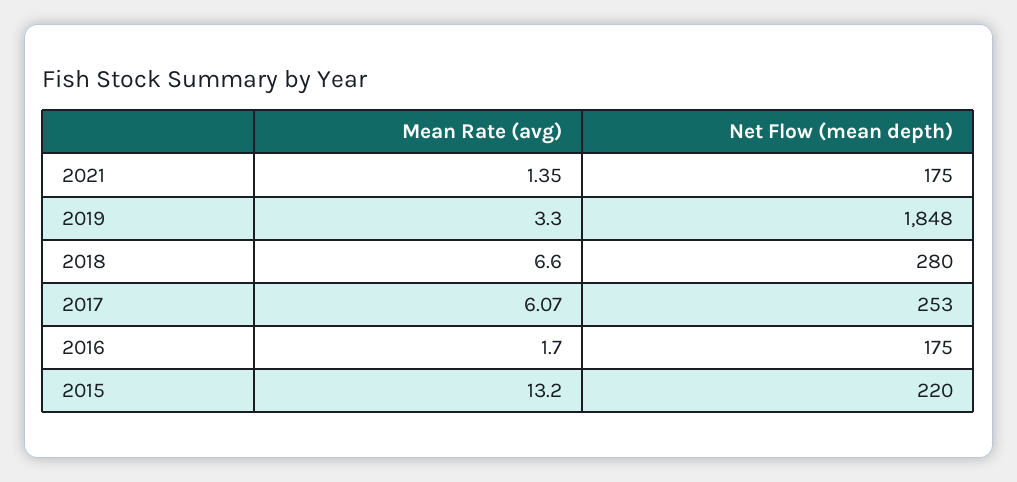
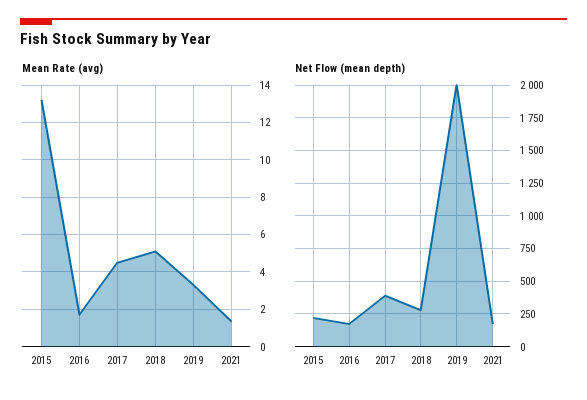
  {
    "Mean Rate (avg)": {
      "2021": 1.35,
      "2019": 3.3,
-     "2018": 6.6,
+     "2018": 5,
-     "2017": 6.07,
+     "2017": 4.5,
      "2016": 1.7,
      "2015": 13.2
    },
    "Net Flow (mean depth)": {
      "2021": 175,
-     "2019": 1848,
+     "2019": 2000,
      "2018": 280,
-     "2017": 253,
+     "2017": 400,
      "2016": 175,
      "2015": 220
    }
  }

